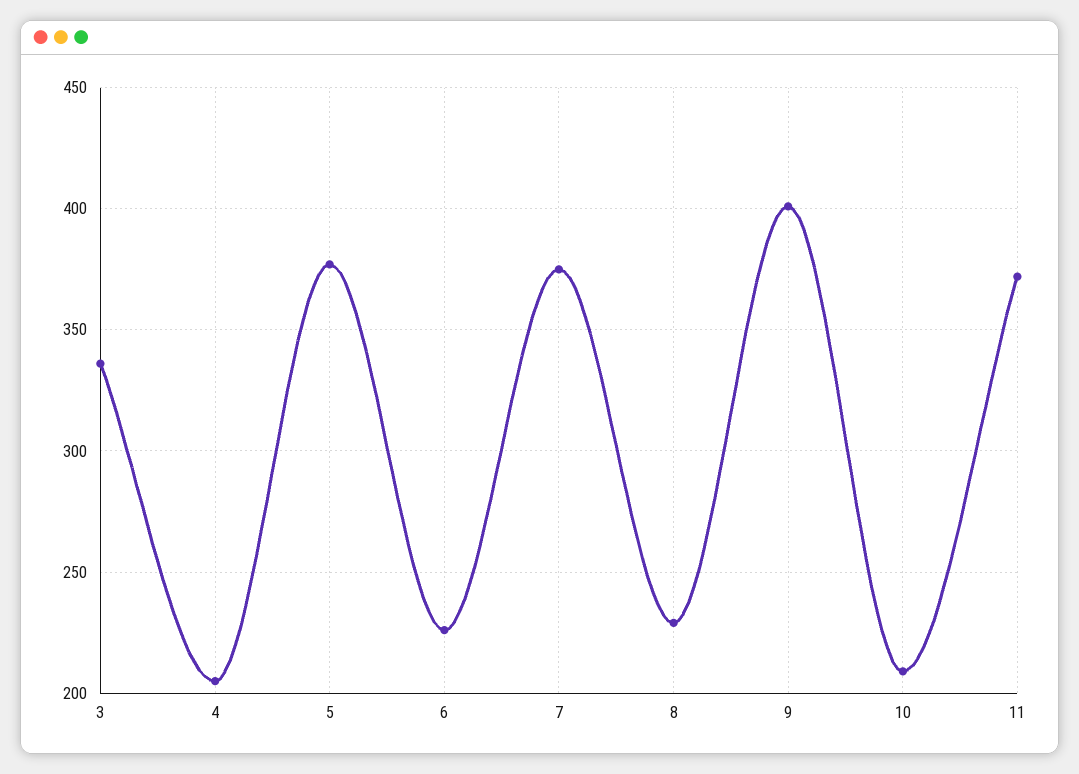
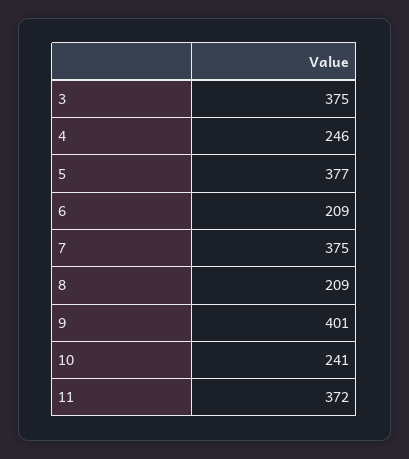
  {
-   "3": 335,
+   "3": 375,
-   "4": 205,
+   "4": 246,
    "5": 377,
-   "6": 225,
+   "6": 209,
    "7": 375,
-   "8": 230,
+   "8": 209,
    "9": 401,
-   "10": 210,
+   "10": 241,
    "11": 372
  }

